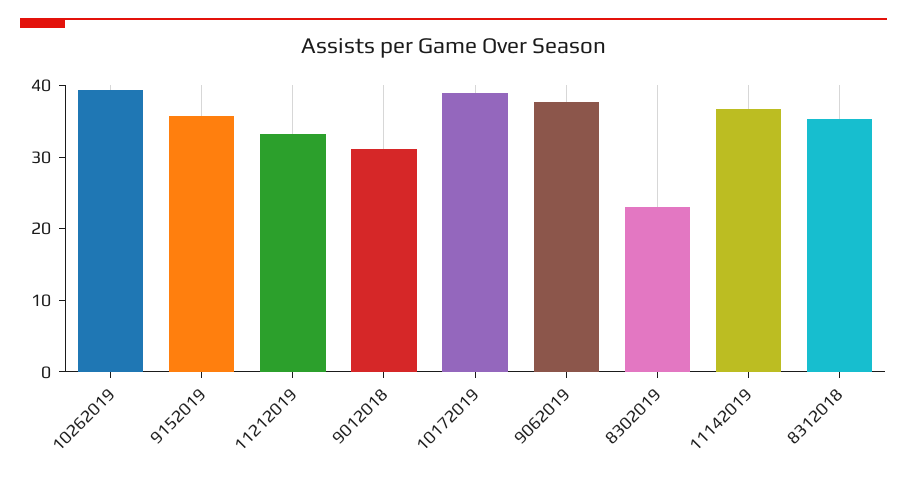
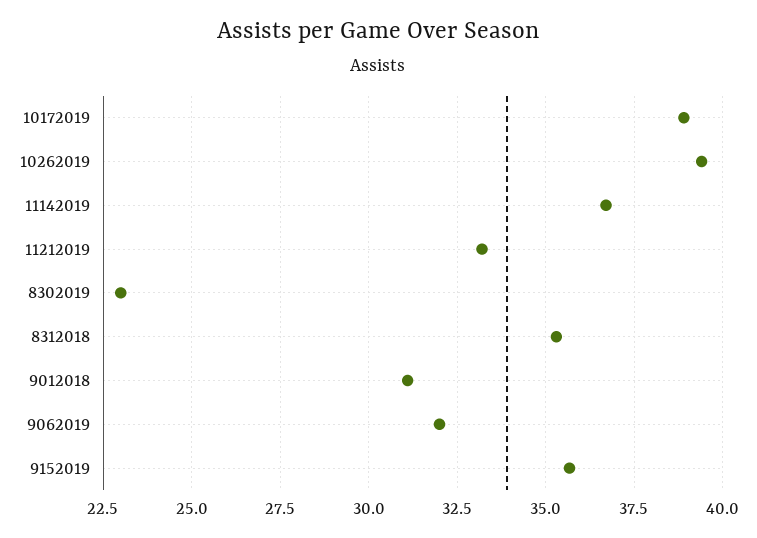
  {
    "10262019": 39.5,
    "9152019": 35.75,
    "11212019": 33.25,
    "9012018": 31,
    "10172019": 39,
-   "9062019": 38,
+   "9062019": 32,
    "8302019": 23,
    "11142019": 36.75,
    "8312018": 35.25
  }

